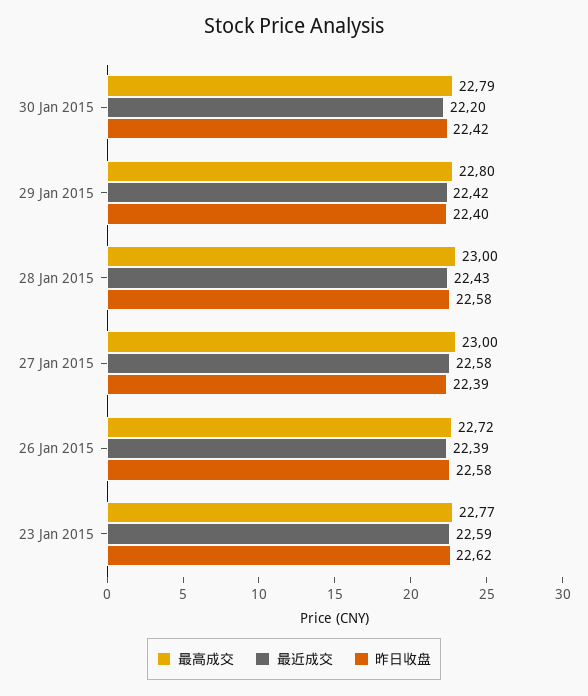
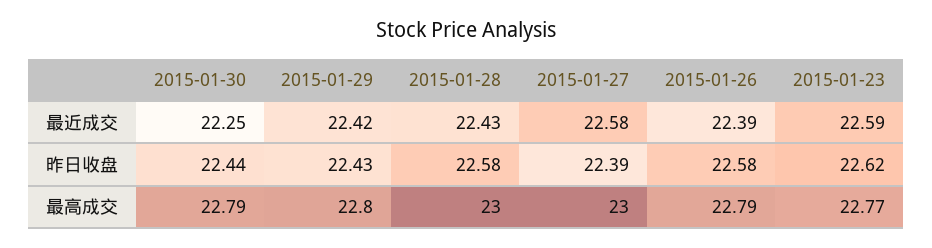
  {
    "最高成交": {
      "30 Jan 2015": 22.79,
      "29 Jan 2015": 22.8,
      "28 Jan 2015": 23,
      "27 Jan 2015": 23,
-     "26 Jan 2015": 22.72,
+     "26 Jan 2015": 22.79,
      "23 Jan 2015": 22.77
    },
    "最近成交": {
-     "30 Jan 2015": 22.2,
+     "30 Jan 2015": 22.25,
      "29 Jan 2015": 22.42,
      "28 Jan 2015": 22.43,
      "27 Jan 2015": 22.58,
      "26 Jan 2015": 22.39,
      "23 Jan 2015": 22.59
    },
    "昨日收盘": {
-     "30 Jan 2015": 22.42,
+     "30 Jan 2015": 22.44,
-     "29 Jan 2015": 22.4,
+     "29 Jan 2015": 22.43,
      "28 Jan 2015": 22.58,
      "27 Jan 2015": 22.39,
      "26 Jan 2015": 22.58,
      "23 Jan 2015": 22.62
    }
  }

